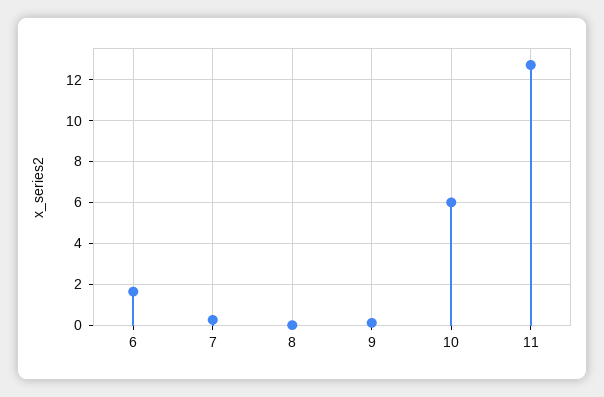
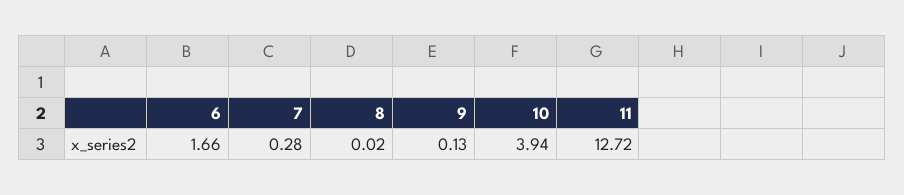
  {
    "6": 1.66,
    "7": 0.28,
    "8": 0.02,
    "9": 0.13,
-   "10": 6,
+   "10": 3.94,
    "11": 12.72
  }

